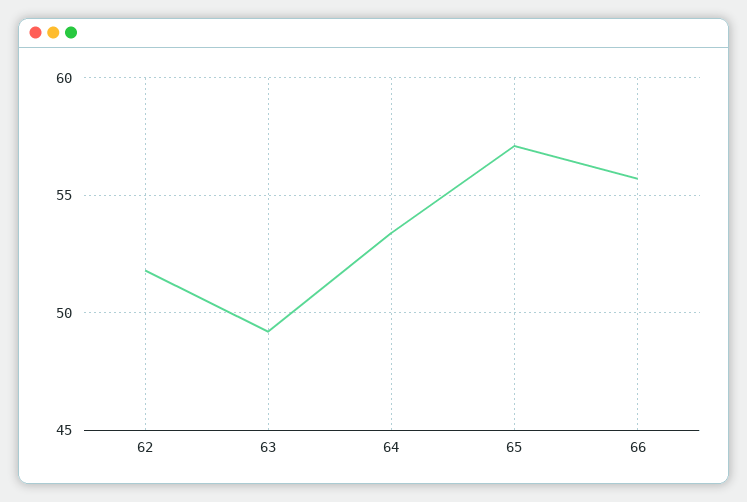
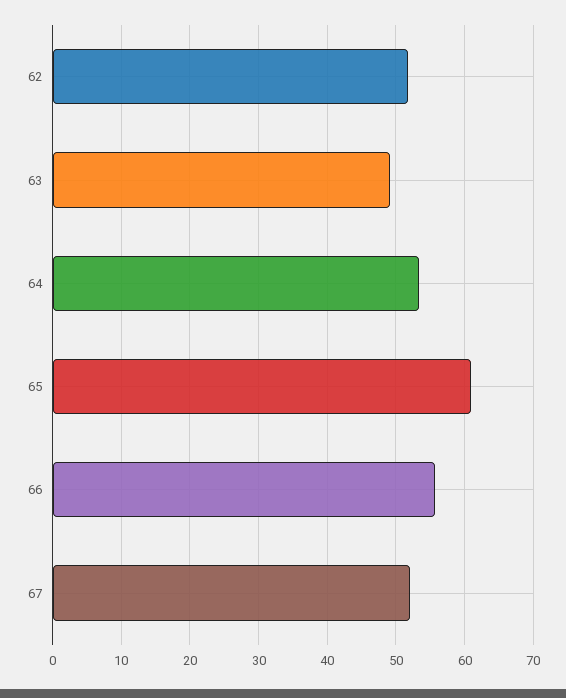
  {
    "62": 52,
    "63": 49,
    "64": 53.5,
-   "65": 57,
+   "65": 61,
-   "66": 55.5
+   "66": 55.5,
+   "67": 52
  }

